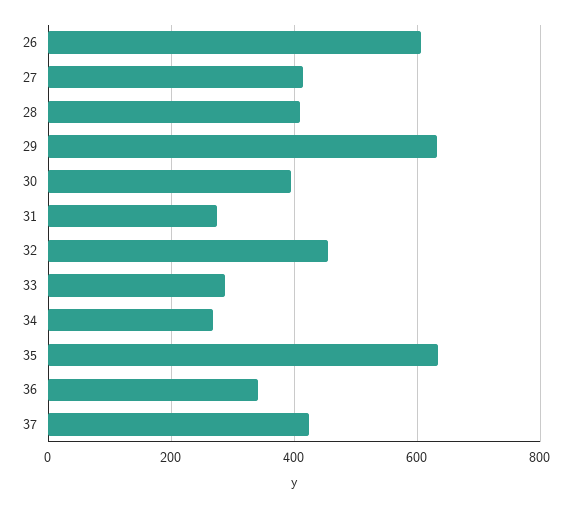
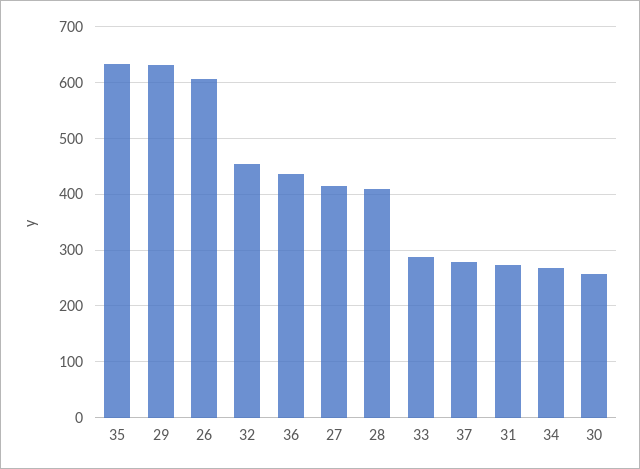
  {
    "26": 600,
    "27": 420,
    "28": 400,
    "29": 640,
-   "30": 400,
+   "30": 260,
    "31": 280,
    "32": 460,
    "33": 280,
    "34": 260,
    "35": 640,
-   "36": 340,
+   "36": 440,
-   "37": 420
+   "37": 280
  }

